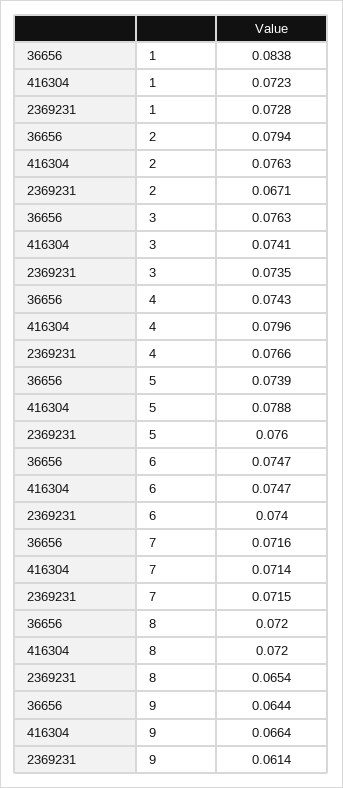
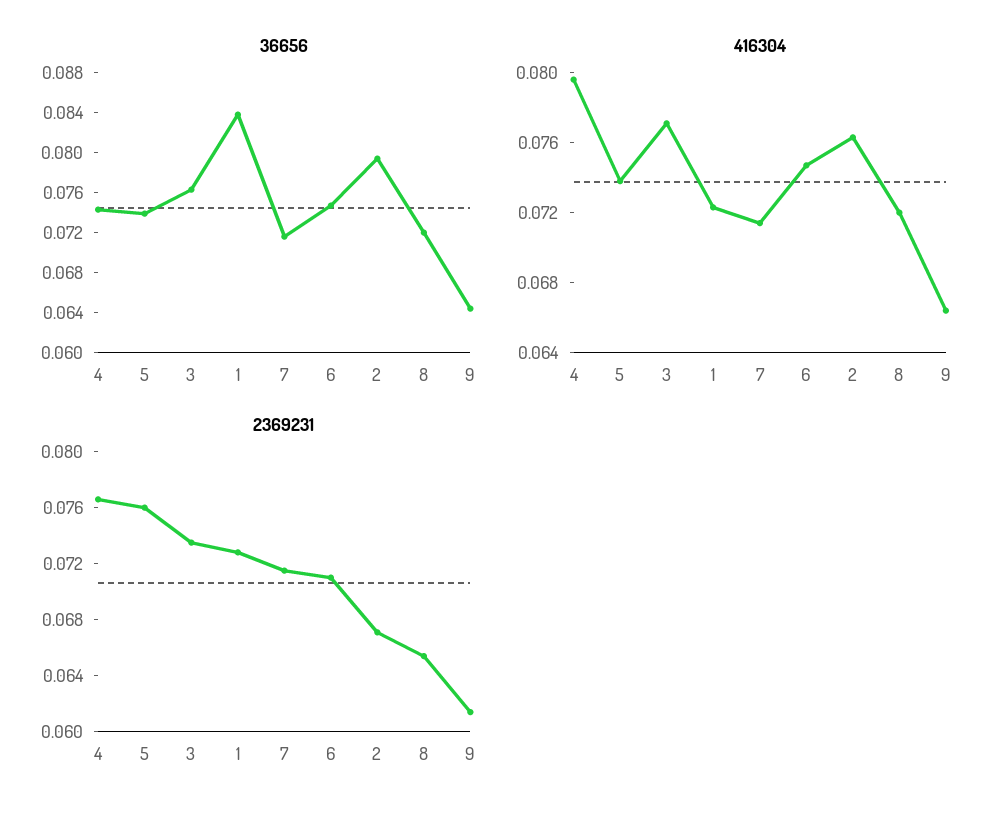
  {
    "36656": {
      "1": 0.0838,
      "2": 0.0794,
      "3": 0.0763,
      "4": 0.0743,
      "5": 0.0739,
      "6": 0.0747,
      "7": 0.0716,
      "8": 0.072,
      "9": 0.0644
    },
    "416304": {
      "1": 0.0723,
      "2": 0.0763,
-     "3": 0.0741,
+     "3": 0.077,
      "4": 0.0796,
-     "5": 0.0788,
+     "5": 0.074,
      "6": 0.0747,
      "7": 0.0714,
      "8": 0.072,
      "9": 0.0664
    },
    "2369231": {
      "1": 0.0728,
      "2": 0.0671,
      "3": 0.0735,
      "4": 0.0766,
      "5": 0.076,
-     "6": 0.074,
+     "6": 0.071,
      "7": 0.0715,
      "8": 0.0654,
      "9": 0.0614
    }
  }

